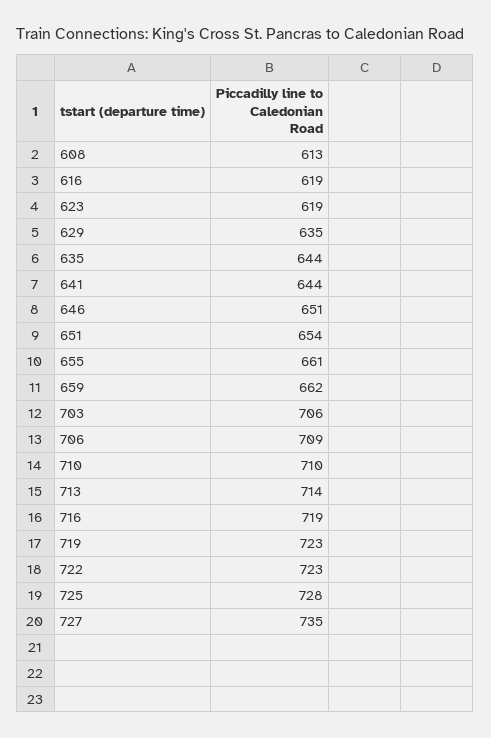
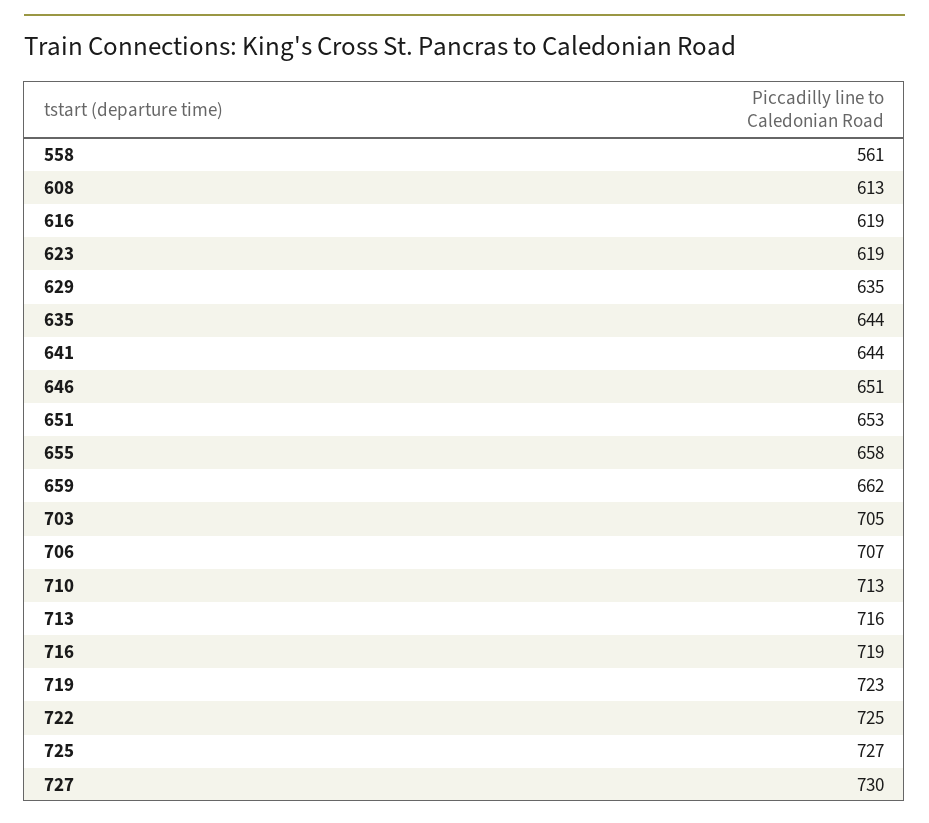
  {
    "608": 613,
    "616": 619,
    "623": 619,
    "629": 635,
    "635": 644,
    "641": 644,
    "646": 651,
-   "651": 654,
+   "651": 653,
-   "655": 661,
+   "655": 658,
    "659": 662,
-   "703": 706,
+   "703": 705,
-   "706": 709,
+   "706": 707,
-   "710": 710,
+   "710": 713,
-   "713": 714,
+   "713": 716,
    "716": 719,
    "719": 723,
-   "722": 723,
+   "722": 725,
-   "725": 728,
+   "725": 727,
-   "727": 735
+   "727": 730,
+   "558": 561
  }

